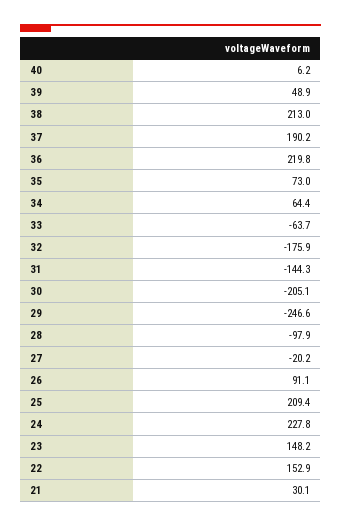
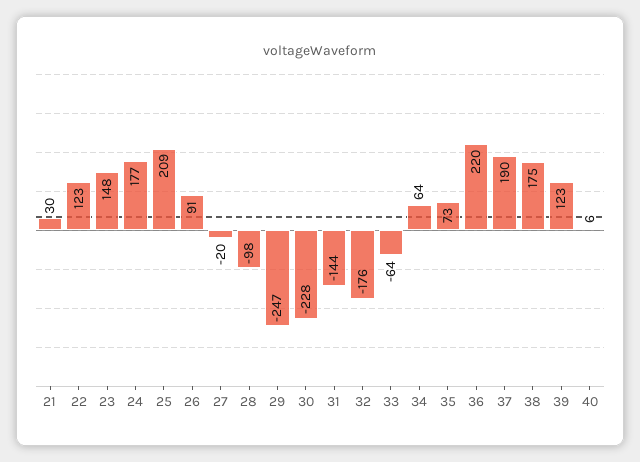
  {
    "40": 6.2,
-   "39": 48.9,
+   "39": 123,
-   "38": 213,
+   "38": 175,
    "37": 190.2,
    "36": 219.8,
    "35": 73,
    "34": 64.4,
    "33": -63.7,
    "32": -175.9,
    "31": -144.3,
-   "30": -205.1,
+   "30": -228,
    "29": -246.6,
    "28": -97.9,
    "27": -20.2,
    "26": 91.1,
    "25": 209.4,
-   "24": 227.8,
+   "24": 177,
    "23": 148.2,
-   "22": 152.9,
+   "22": 123,
    "21": 30.1
  }

